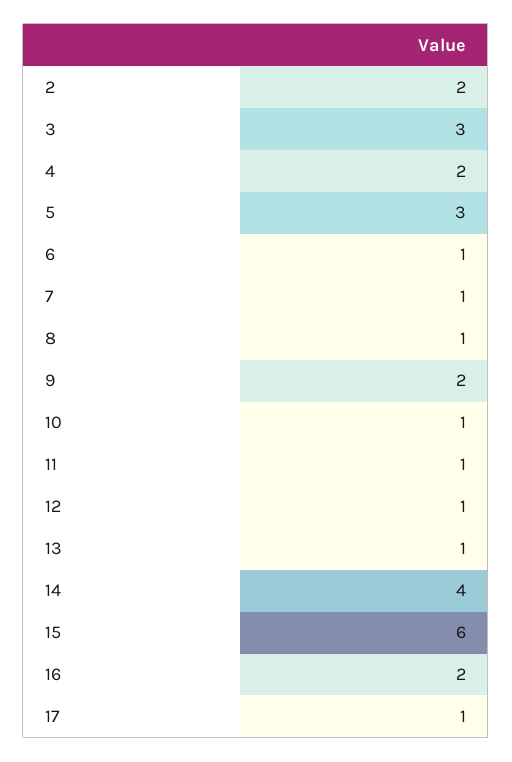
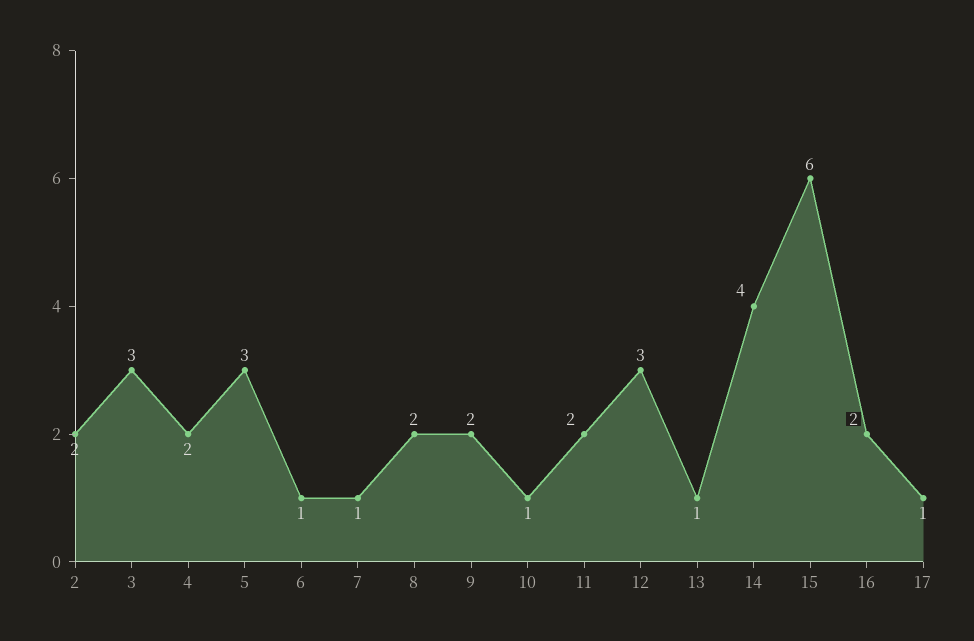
  {
    "2": 2,
    "3": 3,
    "4": 2,
    "5": 3,
    "6": 1,
    "7": 1,
-   "8": 1,
+   "8": 2,
    "9": 2,
    "10": 1,
-   "11": 1,
+   "11": 2,
-   "12": 1,
+   "12": 3,
    "13": 1,
    "14": 4,
    "15": 6,
    "16": 2,
    "17": 1
  }

